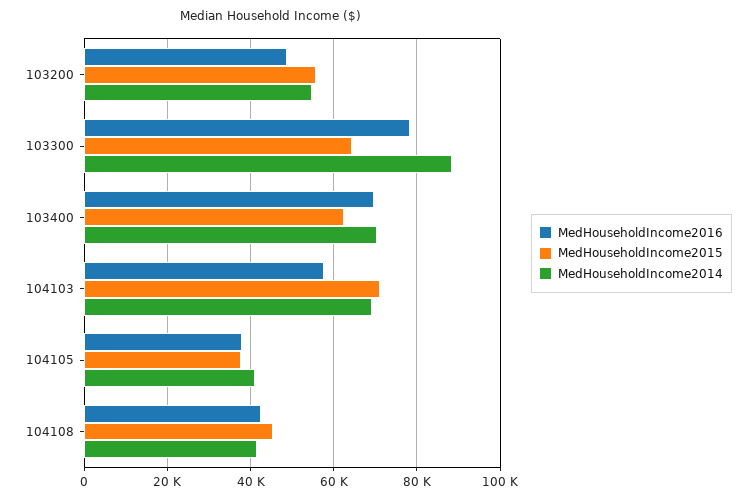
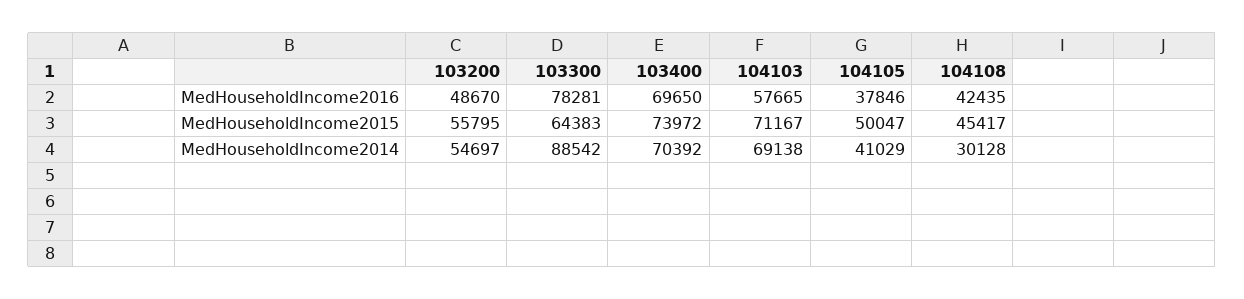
  {
    "MedHouseholdIncome2016": {
      "103200": 48670,
      "103300": 78281,
      "103400": 69650,
      "104103": 57665,
      "104105": 37846,
      "104108": 42435
    },
    "MedHouseholdIncome2015": {
      "103200": 55795,
      "103300": 64383,
-     "103400": 62000,
+     "103400": 73972,
      "104103": 71167,
-     "104105": 38000,
+     "104105": 50047,
      "104108": 45417
    },
    "MedHouseholdIncome2014": {
      "103200": 54697,
      "103300": 88542,
      "103400": 70392,
      "104103": 69138,
      "104105": 41029,
-     "104108": 42000
+     "104108": 30128
    }
  }

